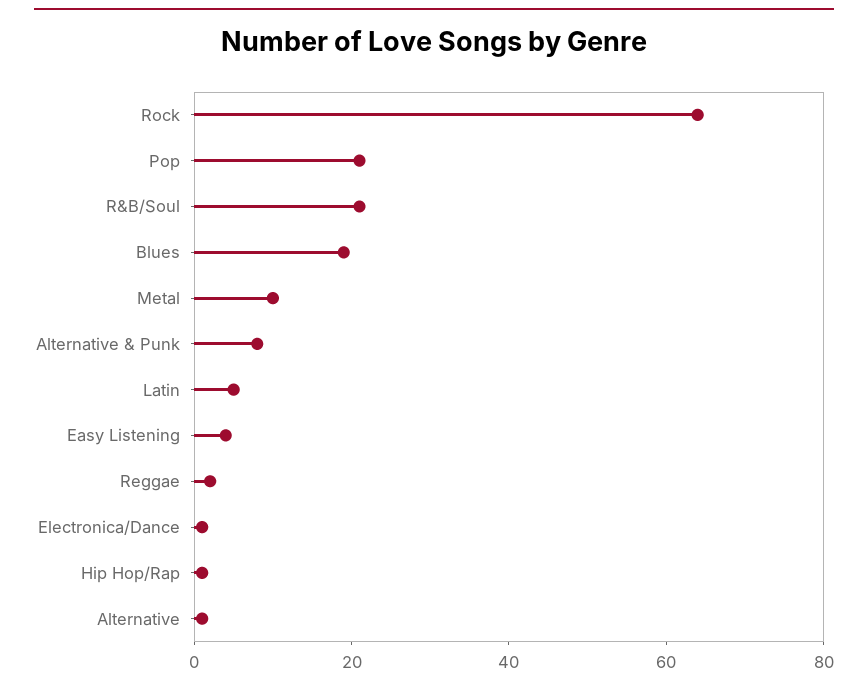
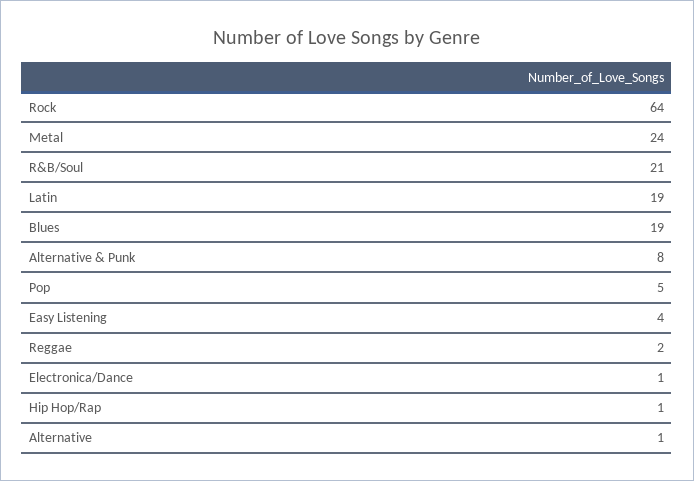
  {
    "Rock": 64,
-   "Pop": 20,
+   "Pop": 5,
    "R&B/Soul": 21,
    "Blues": 19,
-   "Metal": 10,
+   "Metal": 24,
    "Alternative & Punk": 8,
-   "Latin": 5,
+   "Latin": 19,
    "Easy Listening": 4,
    "Reggae": 2,
    "Electronica/Dance": 1,
    "Hip Hop/Rap": 1,
    "Alternative": 1
  }

